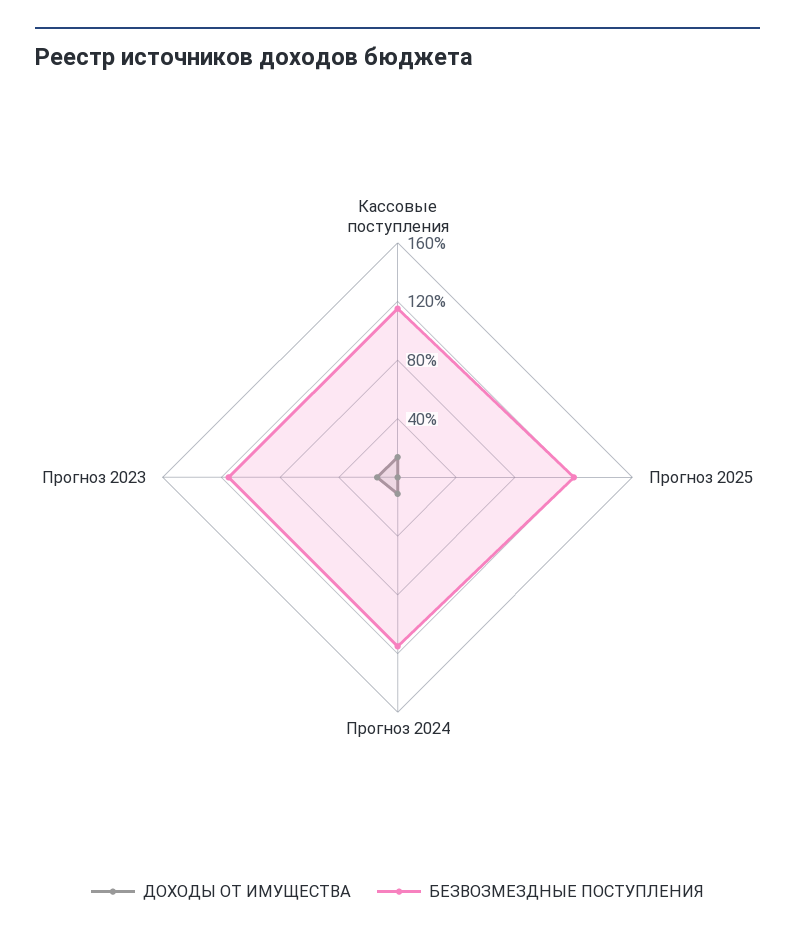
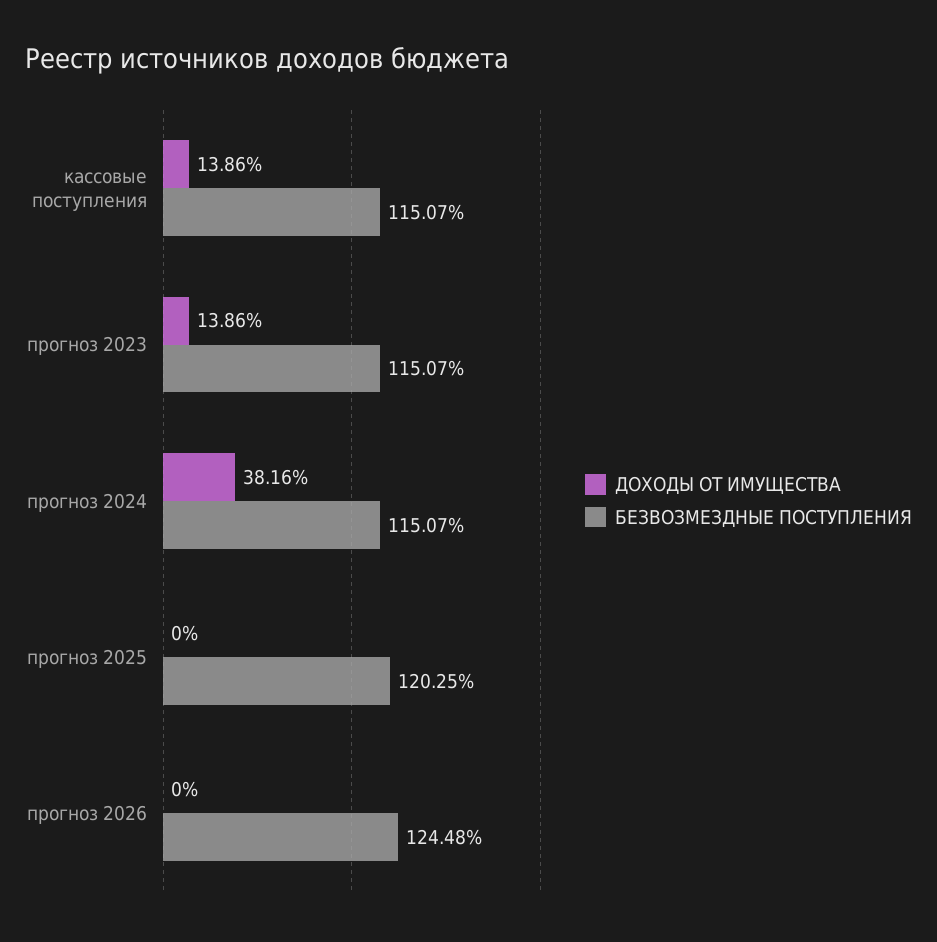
  {
    "ДОХОДЫ ОТ ИМУЩЕСТВА": {
      "Кассовые поступления": 13.86,
      "Прогноз 2025": 0,
-     "Прогноз 2024": 10,
+     "Прогноз 2024": 38.16,
-     "Прогноз 2023": 13.86
+     "Прогноз 2023": 13.86,
+     "прогноз 2026": 0
    },
    "БЕЗВОЗМЕЗДНЫЕ ПОСТУПЛЕНИЯ": {
      "Кассовые поступления": 115.07,
      "Прогноз 2025": 120.25,
      "Прогноз 2024": 115.07,
-     "Прогноз 2023": 115.07
+     "Прогноз 2023": 115.07,
+     "прогноз 2026": 124.48
    }
  }

